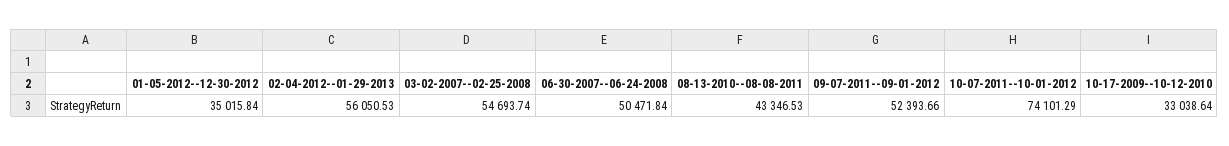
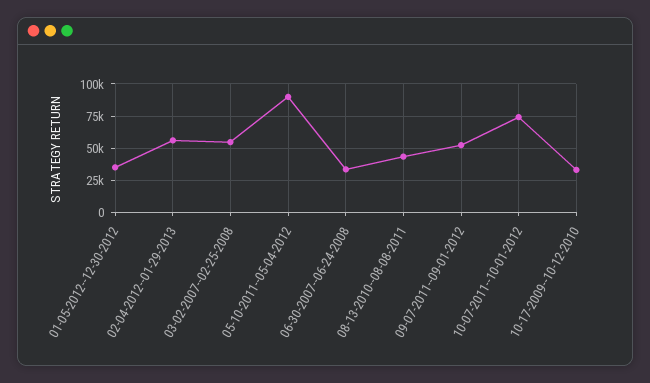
  {
    "01-05-2012--12-30-2012": 35015.84,
    "02-04-2012--01-29-2013": 56050.53,
    "03-02-2007--02-25-2008": 54693.74,
-   "06-30-2007--06-24-2008": 50471.84,
+   "06-30-2007--06-24-2008": 35000,
    "08-13-2010--08-08-2011": 43346.53,
    "09-07-2011--09-01-2012": 52393.66,
    "10-07-2011--10-01-2012": 74101.29,
-   "10-17-2009--10-12-2010": 33038.64
+   "10-17-2009--10-12-2010": 33038.64,
+   "05-10-2011--05-04-2012": 90000
  }

